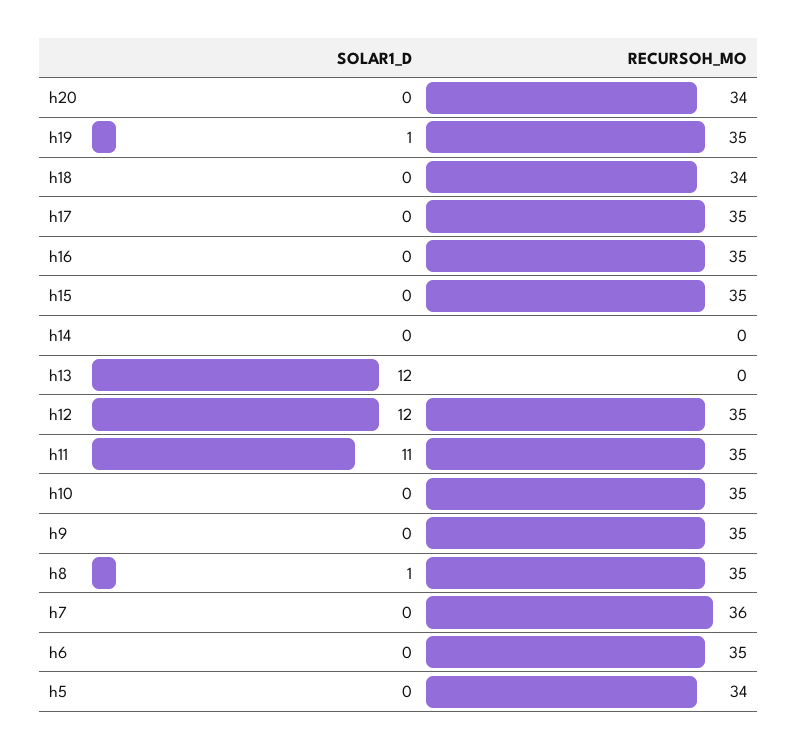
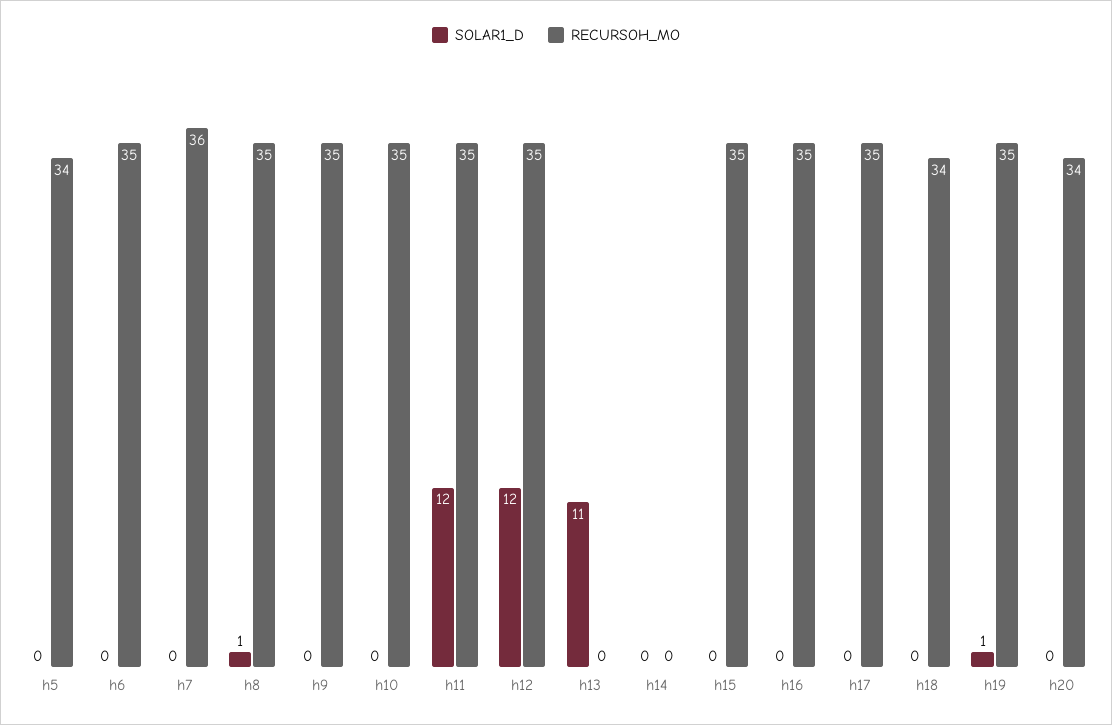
  {
    "SOLAR1_D": {
      "h20": 0,
      "h19": 1,
      "h18": 0,
      "h17": 0,
      "h16": 0,
      "h15": 0,
      "h14": 0,
-     "h13": 12,
+     "h13": 11,
      "h12": 12,
-     "h11": 11,
+     "h11": 12,
      "h10": 0,
      "h9": 0,
      "h8": 1,
      "h7": 0,
      "h6": 0,
      "h5": 0
    },
    "RECURSOH_MO": {
      "h20": 34,
      "h19": 35,
      "h18": 34,
      "h17": 35,
      "h16": 35,
      "h15": 35,
      "h14": 0,
      "h13": 0,
      "h12": 35,
      "h11": 35,
      "h10": 35,
      "h9": 35,
      "h8": 35,
      "h7": 36,
      "h6": 35,
      "h5": 34
    }
  }

